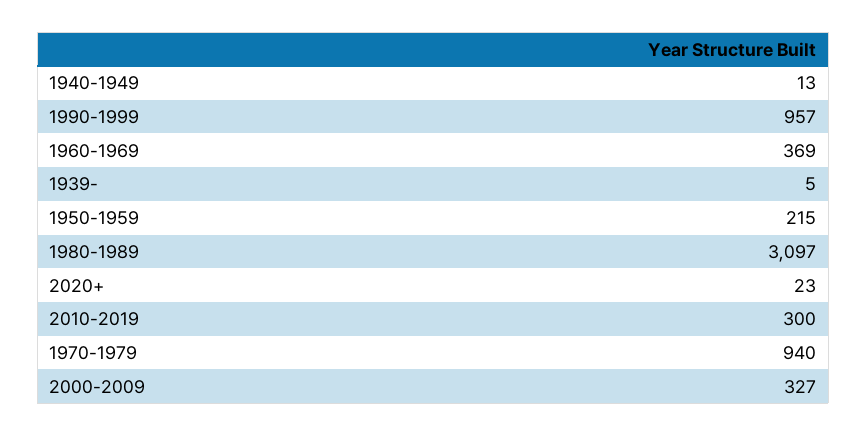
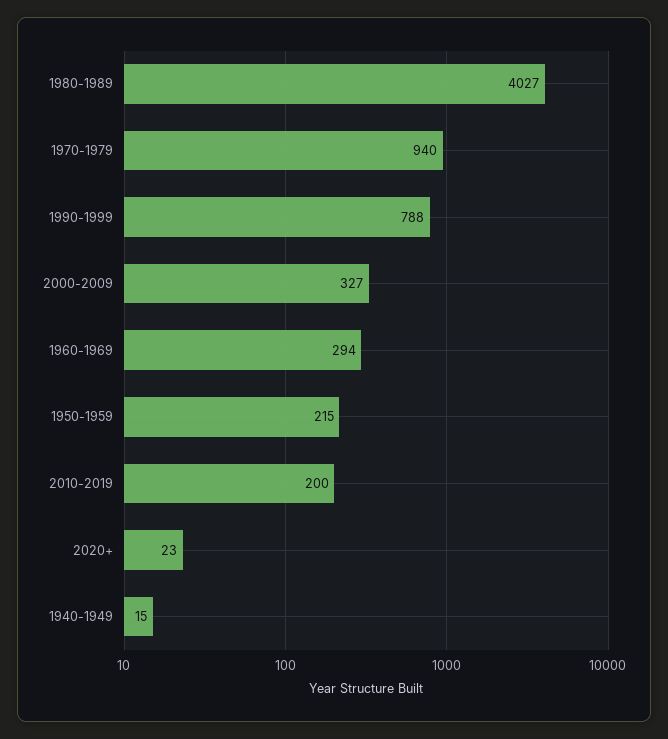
  {
-   "1940-1949": 13,
+   "1940-1949": 15,
-   "1990-1999": 957,
+   "1990-1999": 788,
-   "1960-1969": 369,
+   "1960-1969": 294,
-   "1939-": 5,
    "1950-1959": 215,
-   "1980-1989": 3097,
+   "1980-1989": 4027,
    "2020+": 23,
-   "2010-2019": 300,
+   "2010-2019": 200,
    "1970-1979": 940,
    "2000-2009": 327
  }

